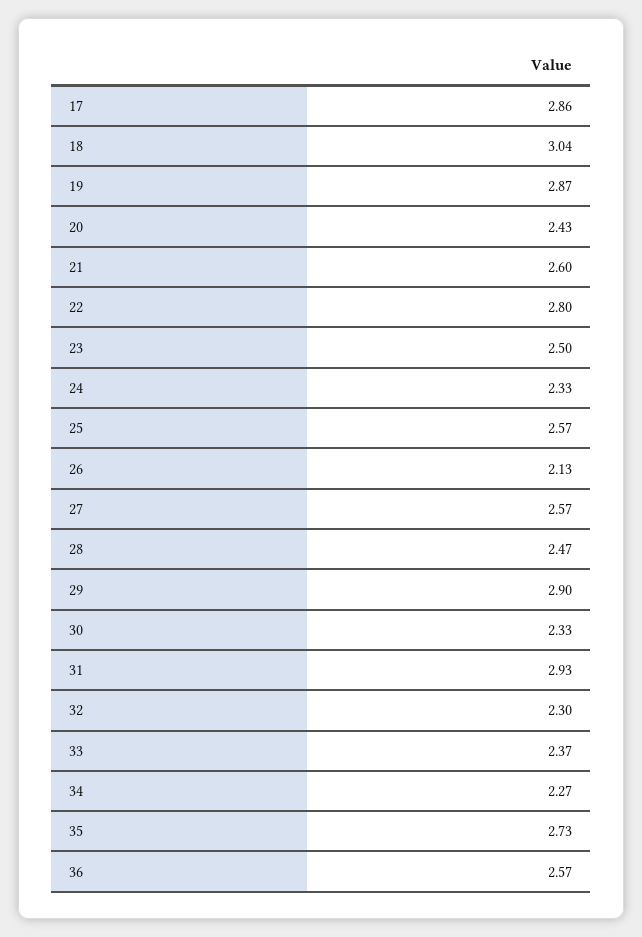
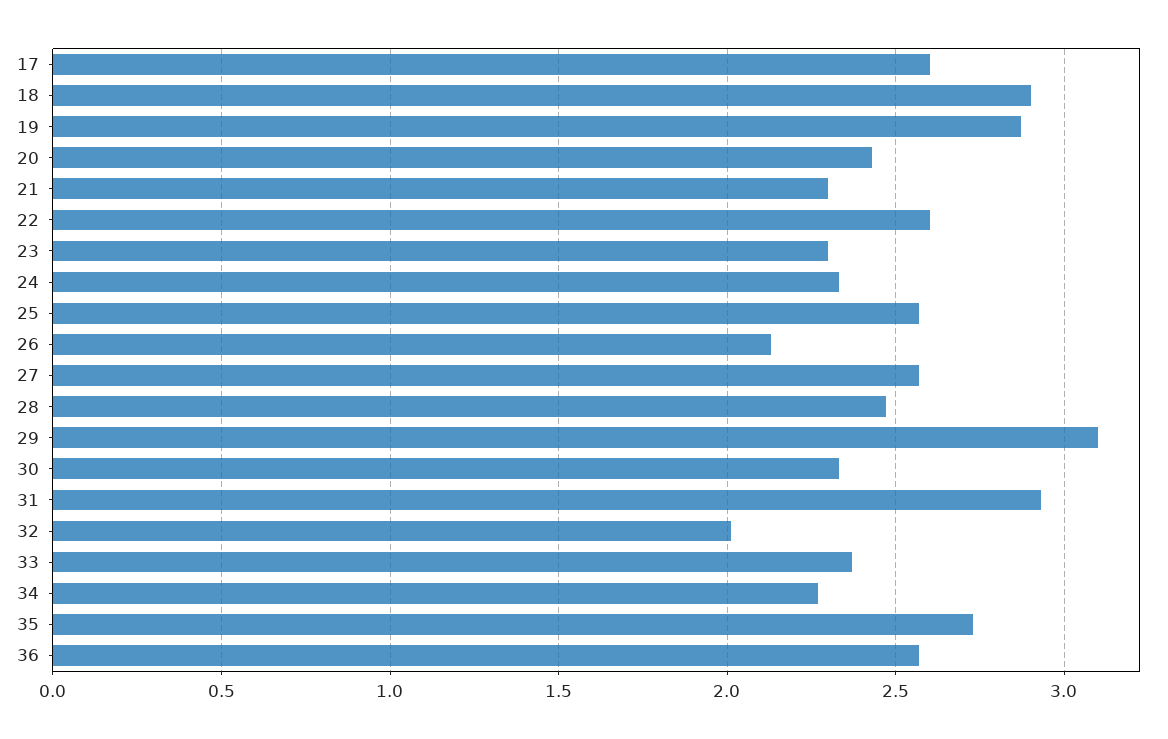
  {
-   "17": 2.86,
+   "17": 2.6,
-   "18": 3.04,
+   "18": 2.9,
    "19": 2.87,
    "20": 2.43,
-   "21": 2.6,
+   "21": 2.3,
-   "22": 2.8,
+   "22": 2.6,
-   "23": 2.5,
+   "23": 2.3,
    "24": 2.33,
    "25": 2.57,
    "26": 2.13,
    "27": 2.57,
    "28": 2.47,
-   "29": 2.9,
+   "29": 3.1,
    "30": 2.33,
    "31": 2.93,
-   "32": 2.3,
+   "32": 2,
    "33": 2.37,
    "34": 2.27,
    "35": 2.73,
    "36": 2.57
  }

